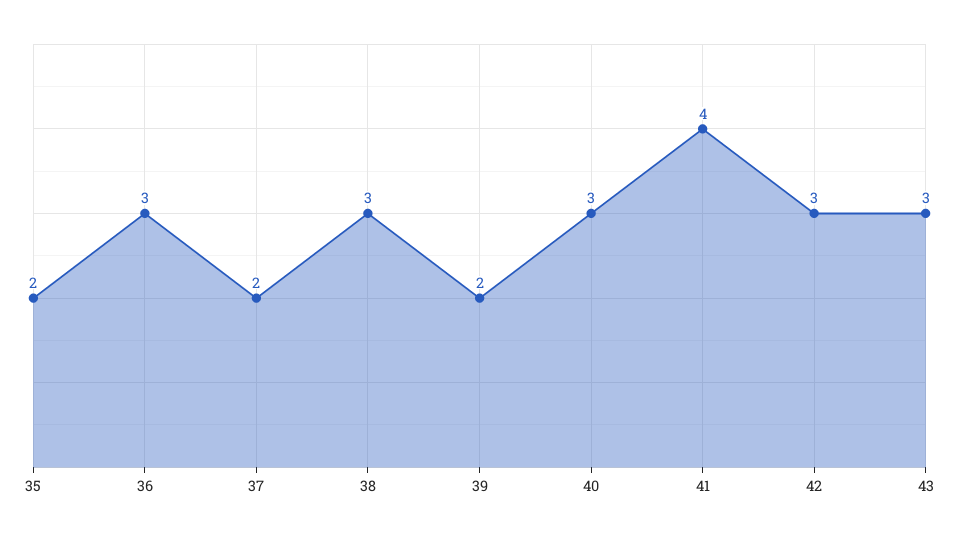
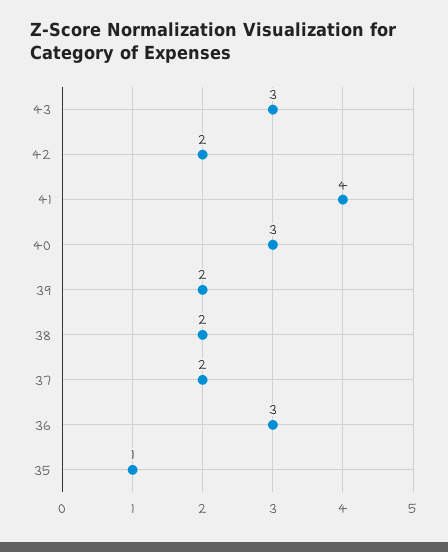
  {
-   "35": 2,
+   "35": 1,
    "36": 3,
    "37": 2,
-   "38": 3,
+   "38": 2,
    "39": 2,
    "40": 3,
    "41": 4,
-   "42": 3,
+   "42": 2,
    "43": 3
  }

